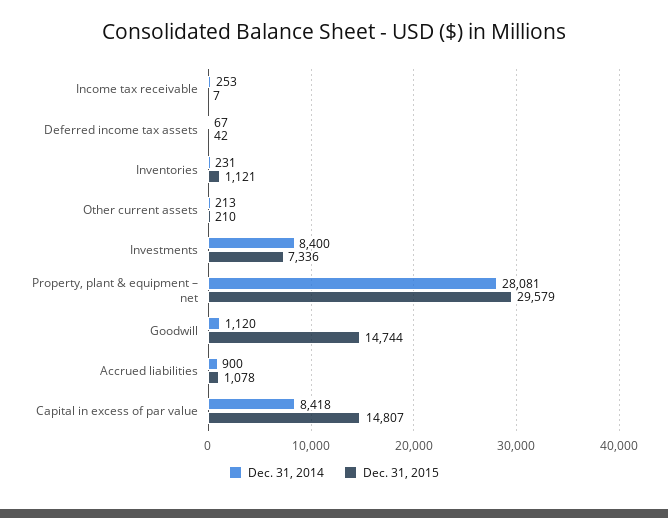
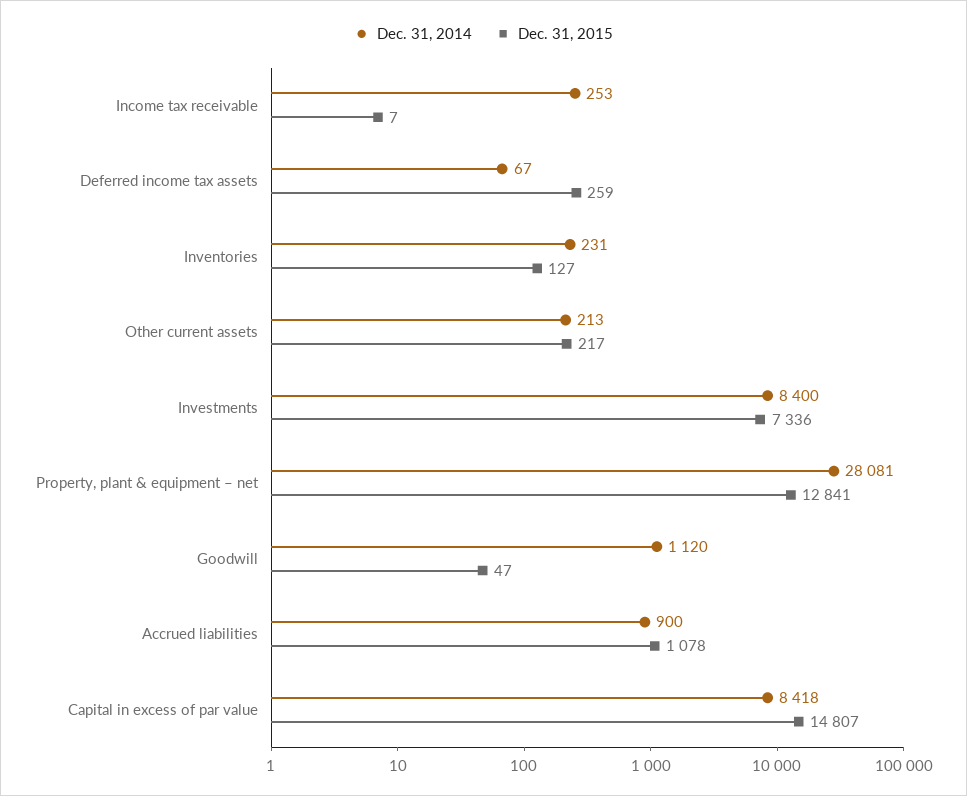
  {
    "Dec. 31, 2014": {
      "Income tax receivable": 253,
      "Deferred income tax assets": 67,
      "Inventories": 231,
      "Other current assets": 213,
      "Investments": 8400,
      "Property, plant & equipment – net": 28081,
      "Goodwill": 1120,
      "Accrued liabilities": 900,
      "Capital in excess of par value": 8418
    },
    "Dec. 31, 2015": {
      "Income tax receivable": 7,
-     "Deferred income tax assets": 42,
+     "Deferred income tax assets": 259,
-     "Inventories": 1121,
+     "Inventories": 127,
-     "Other current assets": 210,
+     "Other current assets": 217,
      "Investments": 7336,
-     "Property, plant & equipment – net": 29579,
+     "Property, plant & equipment – net": 12841,
-     "Goodwill": 14744,
+     "Goodwill": 47,
      "Accrued liabilities": 1078,
      "Capital in excess of par value": 14807
    }
  }

